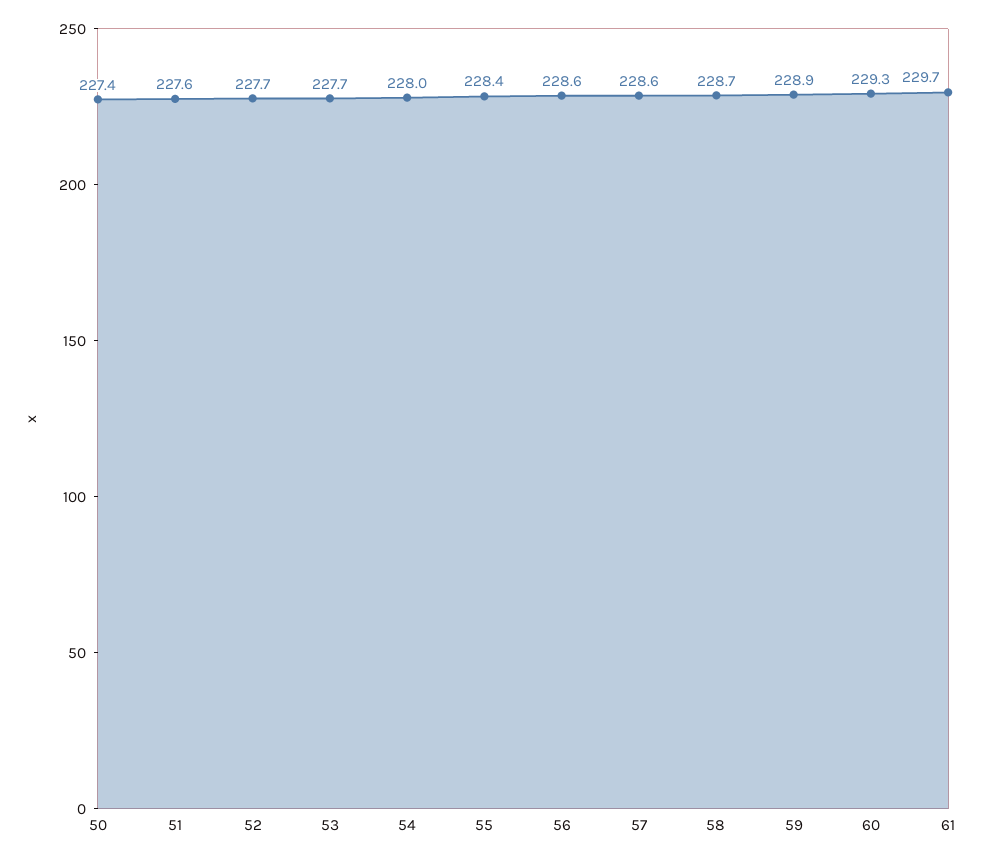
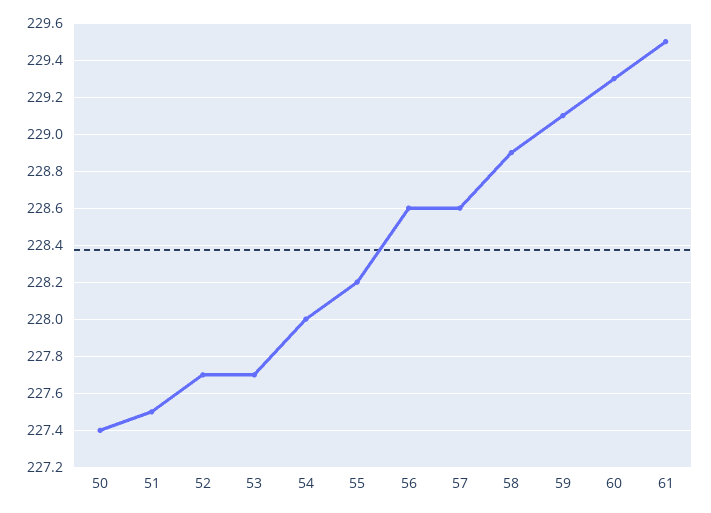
  {
    "50": 227.4,
-   "51": 227.6,
+   "51": 227.5,
    "52": 227.7,
    "53": 227.7,
    "54": 228,
-   "55": 228.4,
+   "55": 228.2,
    "56": 228.6,
    "57": 228.6,
-   "58": 228.7,
+   "58": 228.9,
-   "59": 228.9,
+   "59": 229.1,
    "60": 229.3,
-   "61": 229.7
+   "61": 229.5
  }

